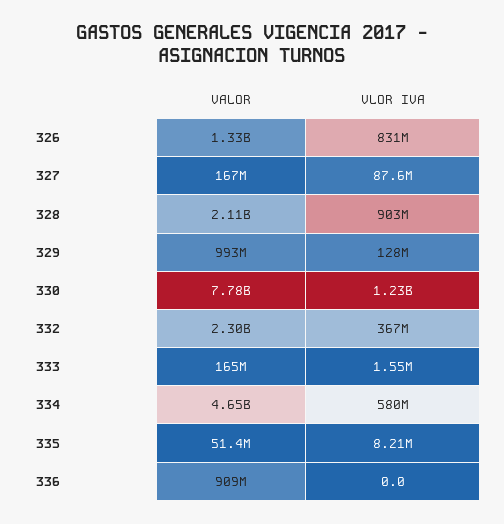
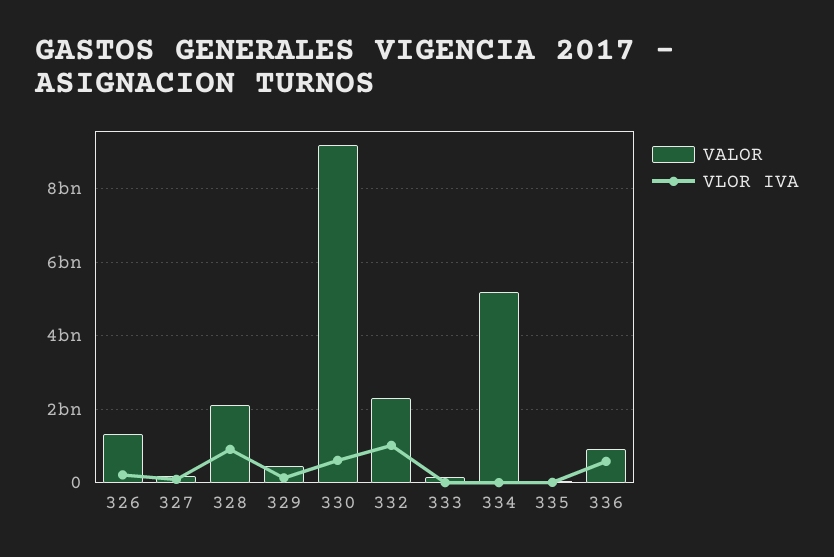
  {
    "VALOR": {
      "326": 1330000000,
      "327": 167000000,
      "328": 2110000000,
-     "329": 993000000,
+     "329": 400000000,
-     "330": 7780000000,
+     "330": 9200000000,
      "332": 2300000000,
      "333": 165000000,
-     "334": 4650000000,
+     "334": 5200000000,
      "335": 51400000,
      "336": 909000000
    },
    "VLOR IVA": {
-     "326": 831000000,
+     "326": 200000000,
      "327": 87600000,
      "328": 903000000,
      "329": 128000000,
-     "330": 1230000000,
+     "330": 600000000,
-     "332": 367000000,
+     "332": 1000000000,
      "333": 1550000,
-     "334": 580000000,
+     "334": 0,
      "335": 8210000,
-     "336": 0
+     "336": 600000000
    }
  }

